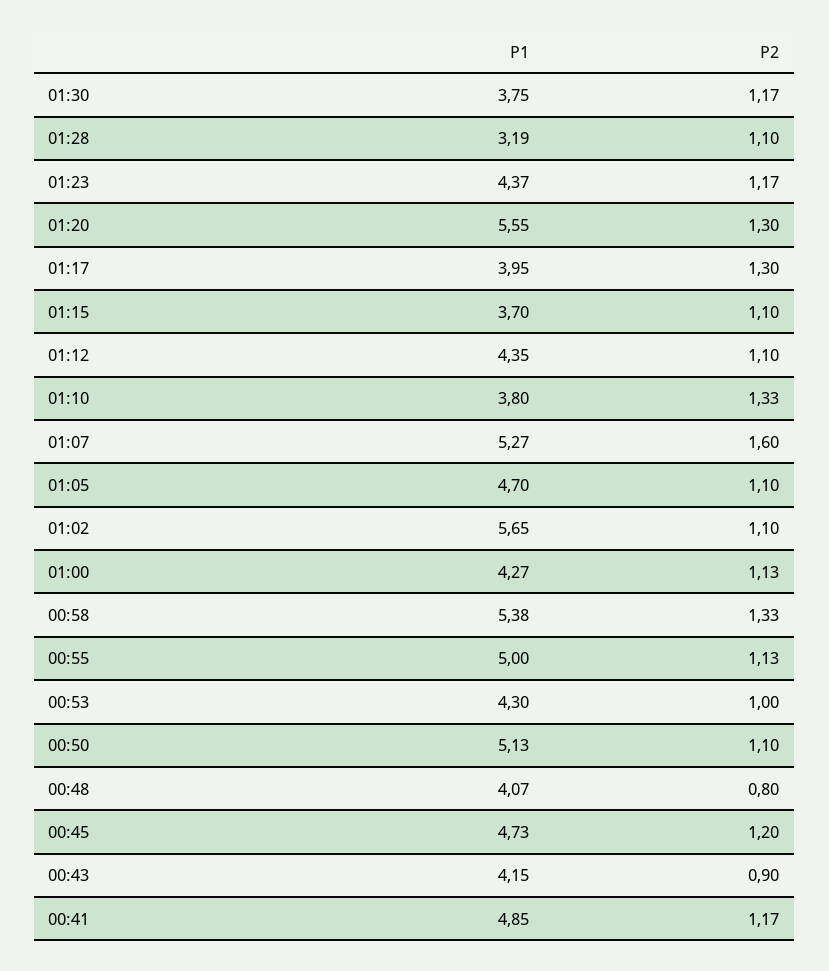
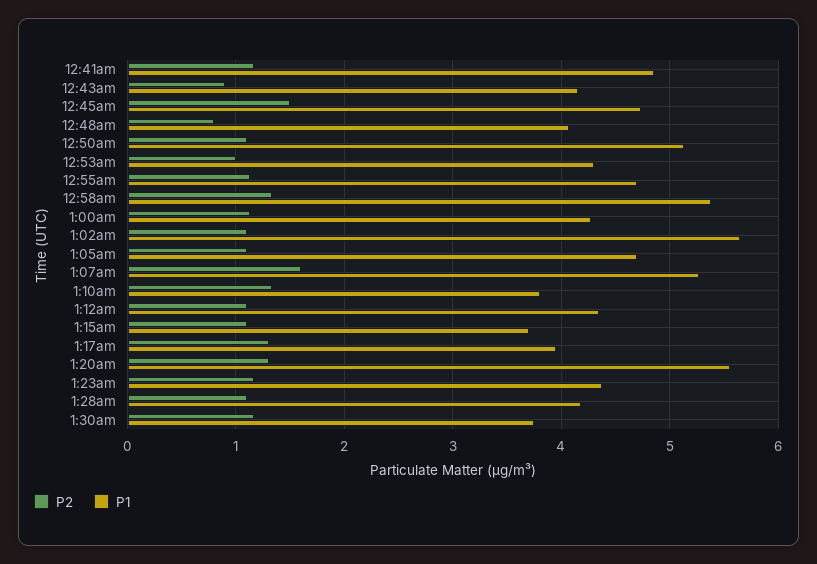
  {
    "P1": {
      "01:30": 3.75,
-     "01:28": 3.19,
+     "01:28": 4.2,
      "01:23": 4.37,
      "01:20": 5.55,
      "01:17": 3.95,
      "01:15": 3.7,
      "01:12": 4.35,
      "01:10": 3.8,
      "01:07": 5.27,
      "01:05": 4.7,
      "01:02": 5.65,
      "01:00": 4.27,
      "00:58": 5.38,
-     "00:55": 5,
+     "00:55": 4.7,
      "00:53": 4.3,
      "00:50": 5.13,
      "00:48": 4.07,
      "00:45": 4.73,
      "00:43": 4.15,
      "00:41": 4.85
    },
    "P2": {
      "01:30": 1.17,
      "01:28": 1.1,
      "01:23": 1.17,
      "01:20": 1.3,
      "01:17": 1.3,
      "01:15": 1.1,
      "01:12": 1.1,
      "01:10": 1.33,
      "01:07": 1.6,
      "01:05": 1.1,
      "01:02": 1.1,
      "01:00": 1.13,
      "00:58": 1.33,
      "00:55": 1.13,
      "00:53": 1,
      "00:50": 1.1,
      "00:48": 0.8,
-     "00:45": 1.2,
+     "00:45": 1.5,
      "00:43": 0.9,
      "00:41": 1.17
    }
  }

